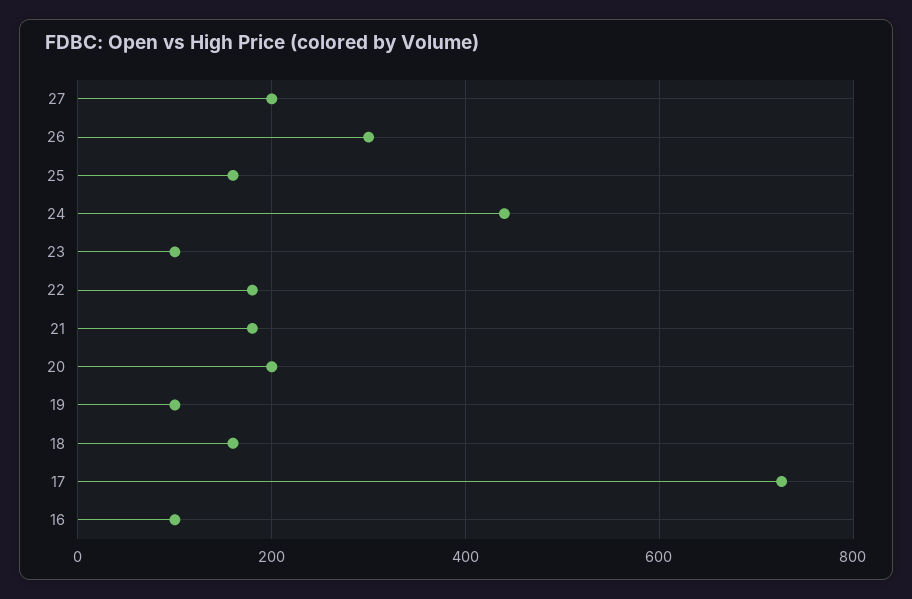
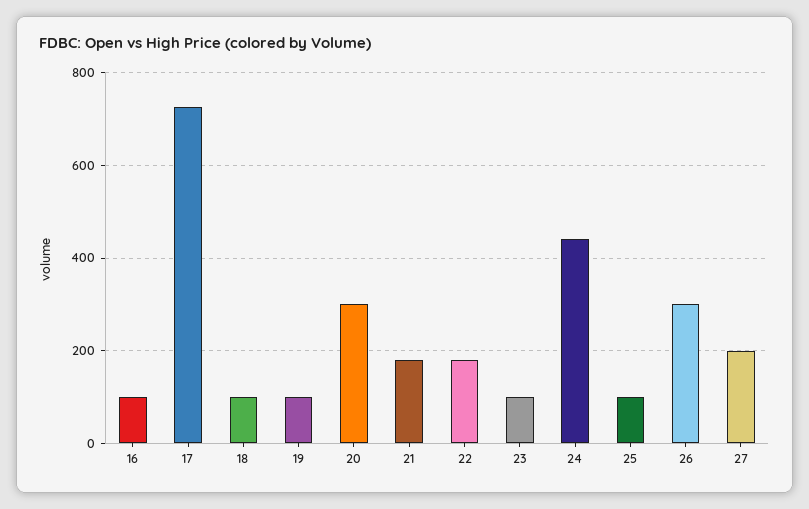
  {
    "27": 200,
    "26": 300,
-   "25": 160,
+   "25": 100,
    "24": 440,
    "23": 100,
    "22": 180,
    "21": 180,
-   "20": 200,
+   "20": 300,
    "19": 100,
-   "18": 160,
+   "18": 100,
    "17": 720,
    "16": 100
  }

